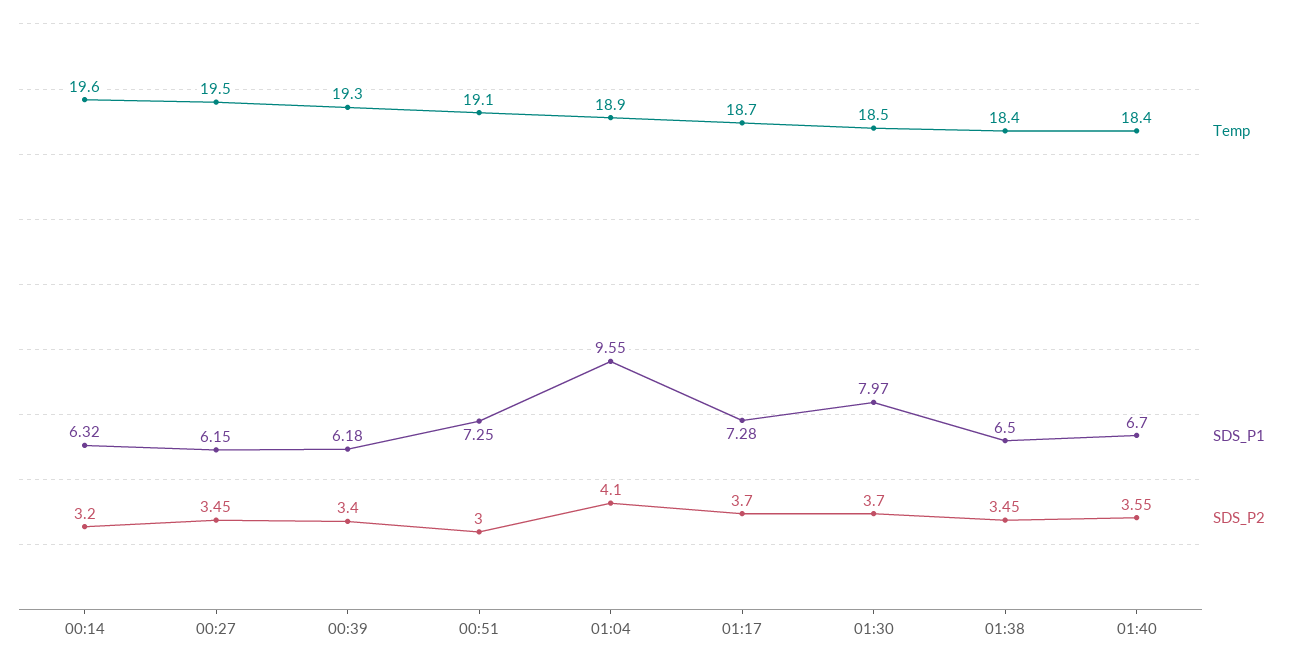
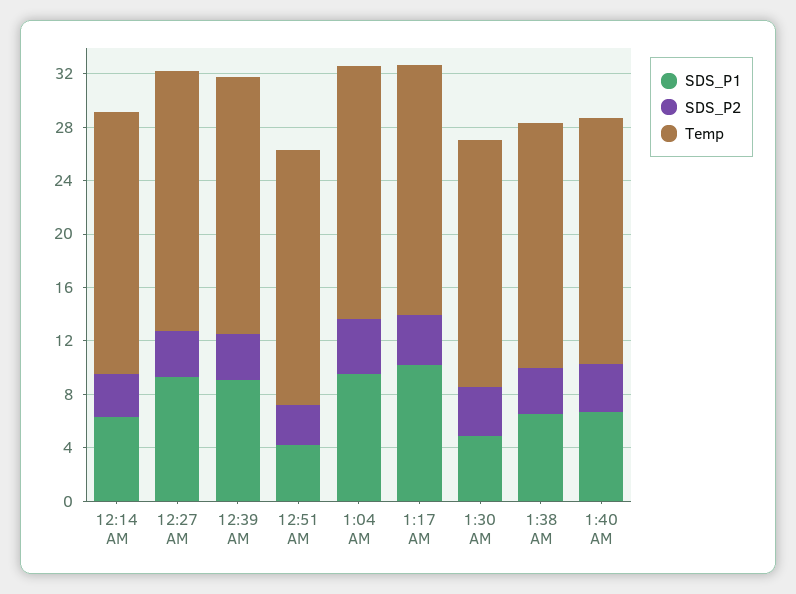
  {
    "Temp": {
      "00:14": 19.6,
      "00:27": 19.5,
      "00:39": 19.3,
      "00:51": 19.1,
      "01:04": 18.9,
      "01:17": 18.7,
      "01:30": 18.5,
      "01:38": 18.4,
      "01:40": 18.4
    },
    "SDS_P1": {
      "00:14": 6.32,
-     "00:27": 6.15,
+     "00:27": 9,
-     "00:39": 6.18,
+     "00:39": 9,
-     "00:51": 7.25,
+     "00:51": 4,
      "01:04": 9.55,
-     "01:17": 7.28,
+     "01:17": 10,
-     "01:30": 7.97,
+     "01:30": 5,
      "01:38": 6.5,
      "01:40": 6.7
    },
    "SDS_P2": {
      "00:14": 3.2,
      "00:27": 3.45,
      "00:39": 3.4,
      "00:51": 3,
      "01:04": 4.1,
      "01:17": 3.7,
      "01:30": 3.7,
      "01:38": 3.45,
      "01:40": 3.55
    }
  }

